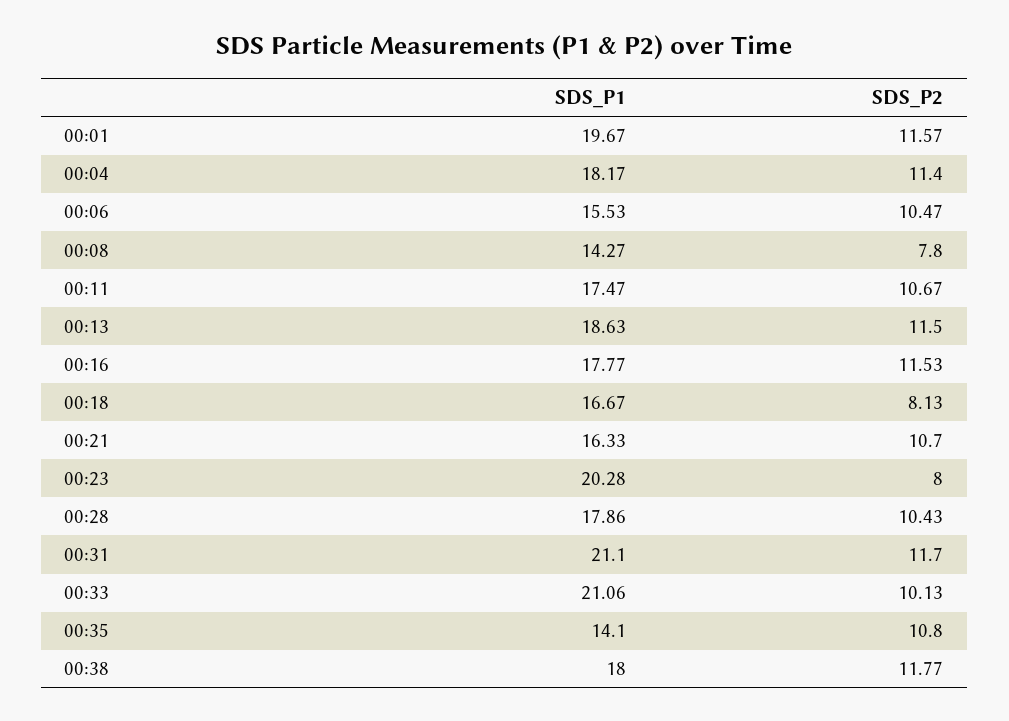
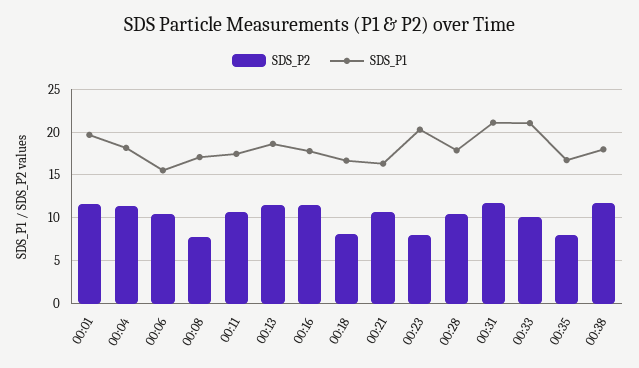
  {
    "SDS_P1": {
      "00:01": 19.67,
      "00:04": 18.17,
      "00:06": 15.53,
-     "00:08": 14.27,
+     "00:08": 17,
      "00:11": 17.47,
      "00:13": 18.63,
      "00:16": 17.77,
      "00:18": 16.67,
      "00:21": 16.33,
      "00:23": 20.28,
      "00:28": 17.86,
      "00:31": 21.1,
      "00:33": 21.06,
-     "00:35": 14.1,
+     "00:35": 17,
      "00:38": 18
    },
    "SDS_P2": {
      "00:01": 11.57,
      "00:04": 11.4,
      "00:06": 10.47,
      "00:08": 7.8,
      "00:11": 10.67,
      "00:13": 11.5,
      "00:16": 11.53,
      "00:18": 8.13,
      "00:21": 10.7,
      "00:23": 8,
      "00:28": 10.43,
      "00:31": 11.7,
      "00:33": 10.13,
-     "00:35": 10.8,
+     "00:35": 8,
      "00:38": 11.77
    }
  }

